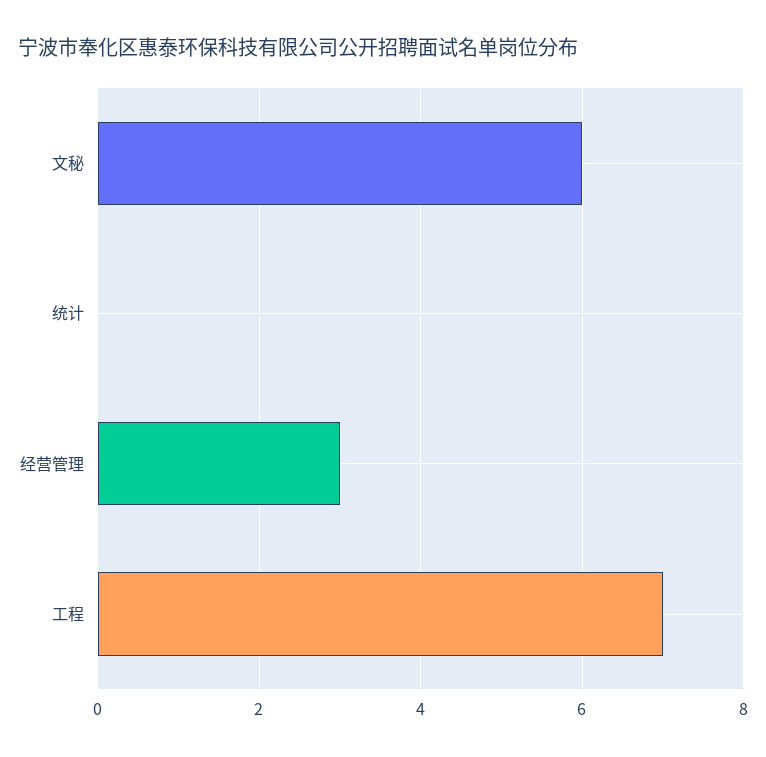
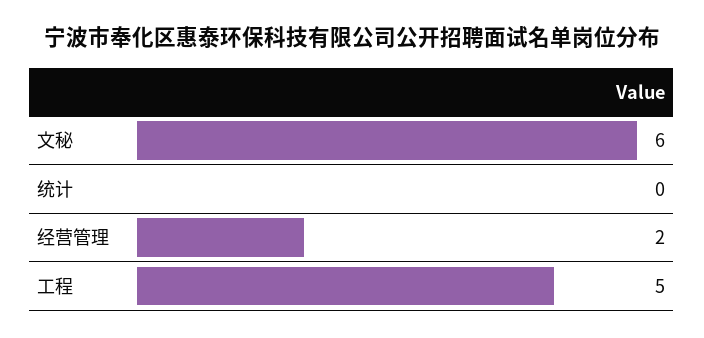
  {
    "文秘": 6,
    "统计": 0,
-   "经营管理": 3,
+   "经营管理": 2,
-   "工程": 7
+   "工程": 5
  }

